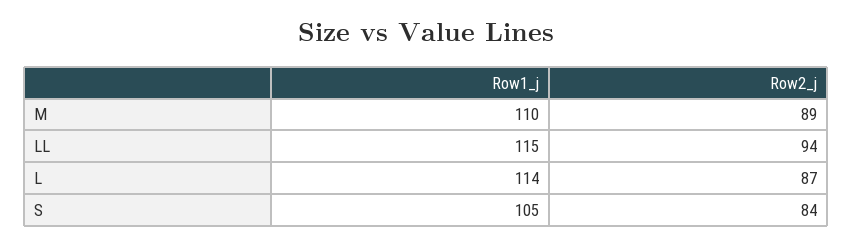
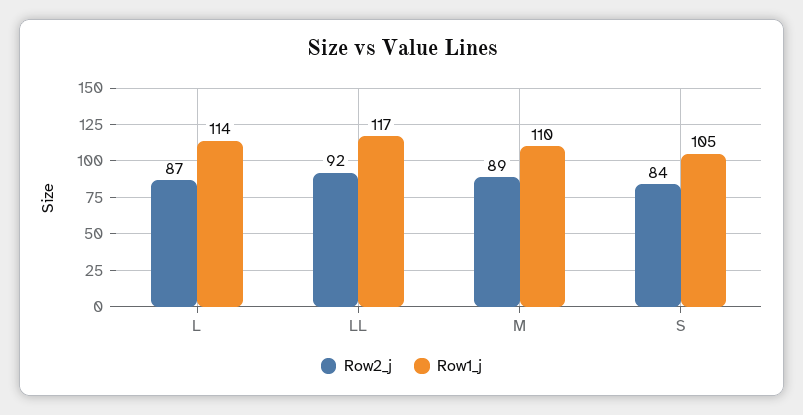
  {
    "Row1_j": {
      "M": 110,
-     "LL": 115,
+     "LL": 117,
      "L": 114,
      "S": 105
    },
    "Row2_j": {
      "M": 89,
-     "LL": 94,
+     "LL": 92,
      "L": 87,
      "S": 84
    }
  }

